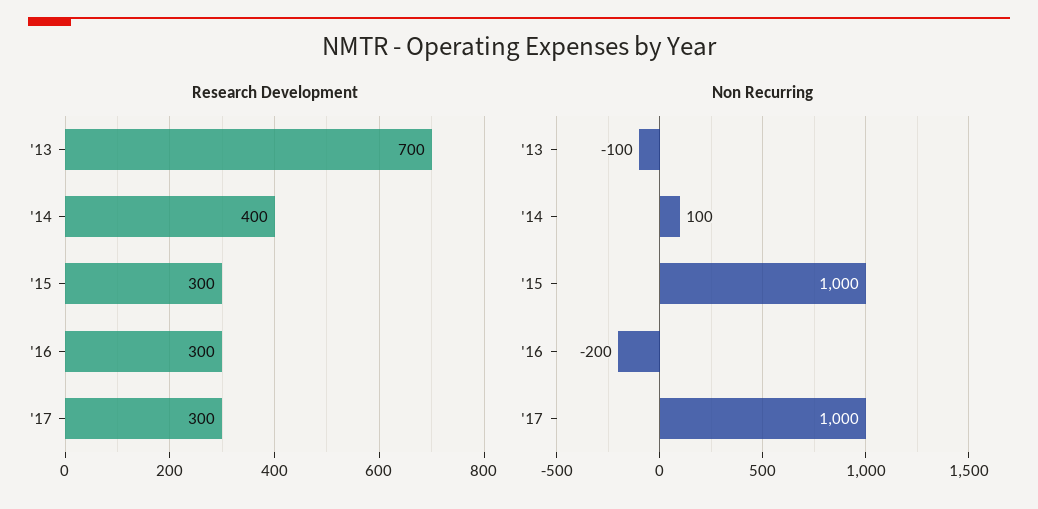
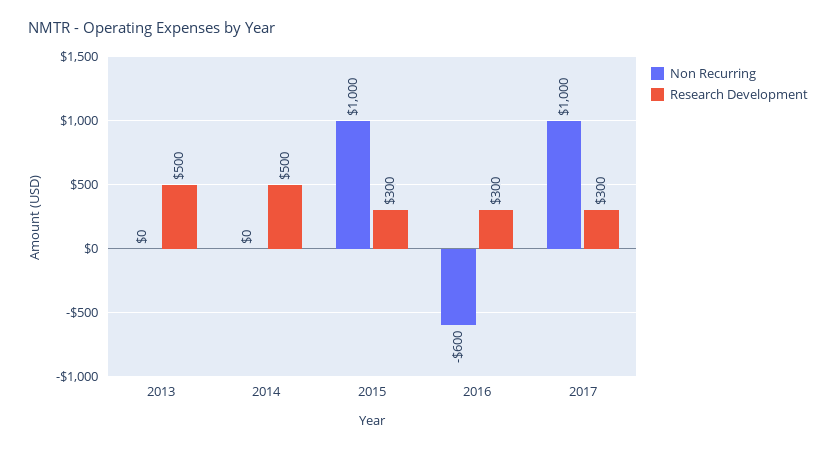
  {
    "Research Development": {
-     "'13": 700,
+     "'13": 500,
-     "'14": 400,
+     "'14": 500,
      "'15": 300,
      "'16": 300,
      "'17": 300
    },
    "Non Recurring": {
-     "'13": -100,
+     "'13": 0,
-     "'14": 100,
+     "'14": 0,
      "'15": 1000,
-     "'16": -200,
+     "'16": -600,
      "'17": 1000
    }
  }

